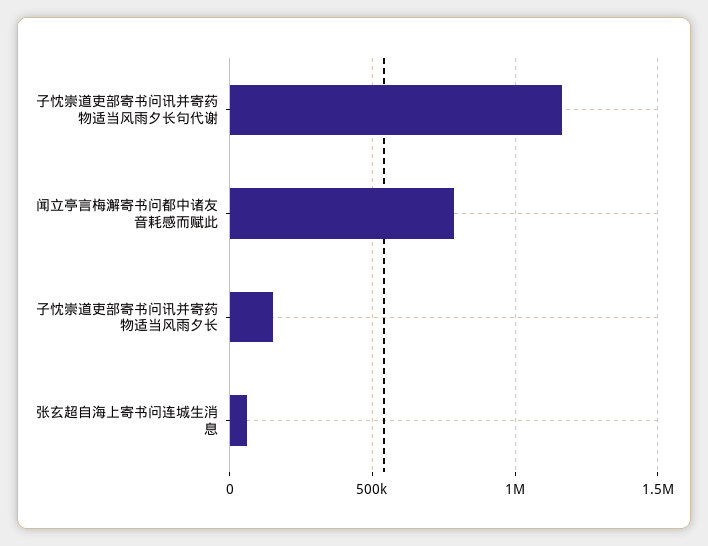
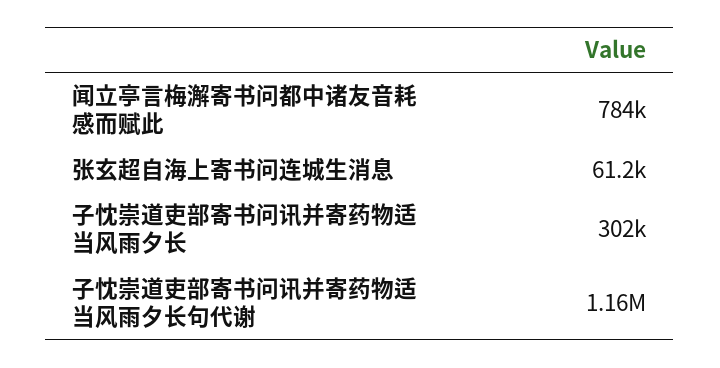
  {
    "子忱崇道吏部寄书问讯并寄药物适当风雨夕长句代谢": 1160000,
    "闻立亭言梅澥寄书问都中诸友音耗感而赋此": 784000,
-   "子忱崇道吏部寄书问讯并寄药物适当风雨夕长": 150000,
+   "子忱崇道吏部寄书问讯并寄药物适当风雨夕长": 302000,
    "张玄超自海上寄书问连城生消息": 61200
  }

